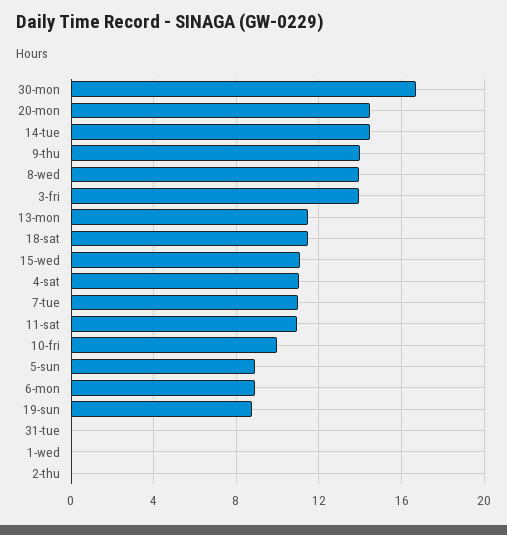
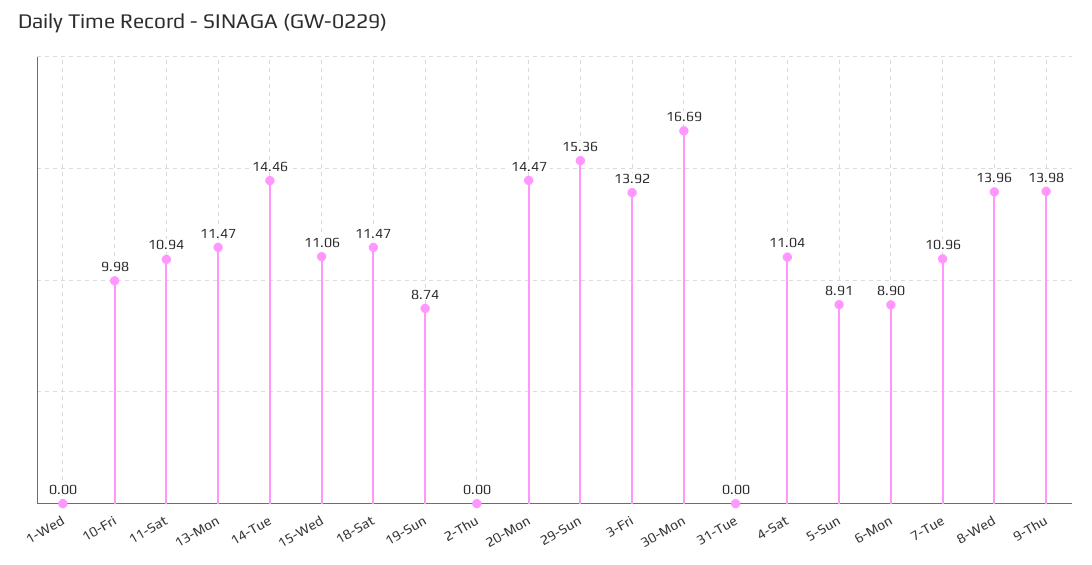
  {
    "30-mon": 16.69,
    "20-mon": 14.47,
    "14-tue": 14.46,
    "9-thu": 13.98,
    "8-wed": 13.96,
    "3-fri": 13.92,
    "13-mon": 11.47,
    "18-sat": 11.47,
    "15-wed": 11.06,
    "4-sat": 11.04,
    "7-tue": 10.96,
    "11-sat": 10.94,
    "10-fri": 9.98,
    "5-sun": 8.91,
    "6-mon": 8.9,
    "19-sun": 8.74,
    "31-tue": 0,
    "1-wed": 0,
-   "2-thu": 0
+   "2-thu": 0,
+   "29-Sun": 15.36
  }

